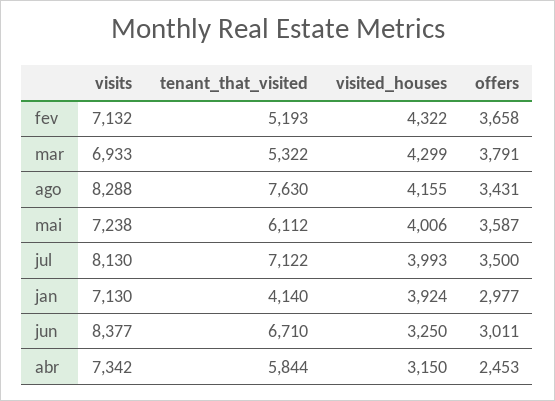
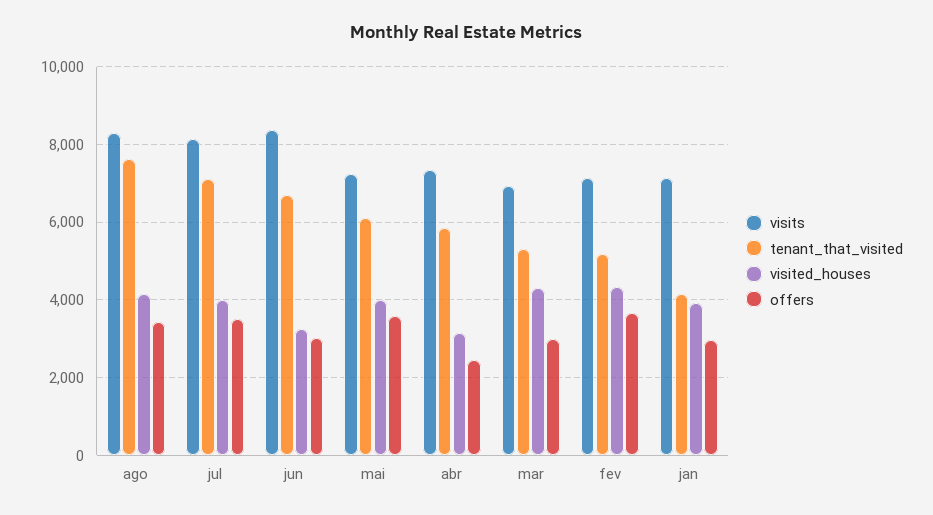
  {
    "visits": {
      "fev": 7132,
      "mar": 6933,
      "ago": 8288,
      "mai": 7238,
      "jul": 8130,
      "jan": 7130,
      "jun": 8377,
      "abr": 7342
    },
    "tenant_that_visited": {
      "fev": 5193,
      "mar": 5322,
      "ago": 7630,
      "mai": 6112,
      "jul": 7122,
      "jan": 4140,
      "jun": 6710,
      "abr": 5844
    },
    "visited_houses": {
      "fev": 4322,
      "mar": 4299,
      "ago": 4155,
      "mai": 4006,
      "jul": 3993,
      "jan": 3924,
      "jun": 3250,
      "abr": 3150
    },
    "offers": {
      "fev": 3658,
-     "mar": 3791,
+     "mar": 3000,
      "ago": 3431,
      "mai": 3587,
      "jul": 3500,
      "jan": 2977,
      "jun": 3011,
      "abr": 2453
    }
  }

